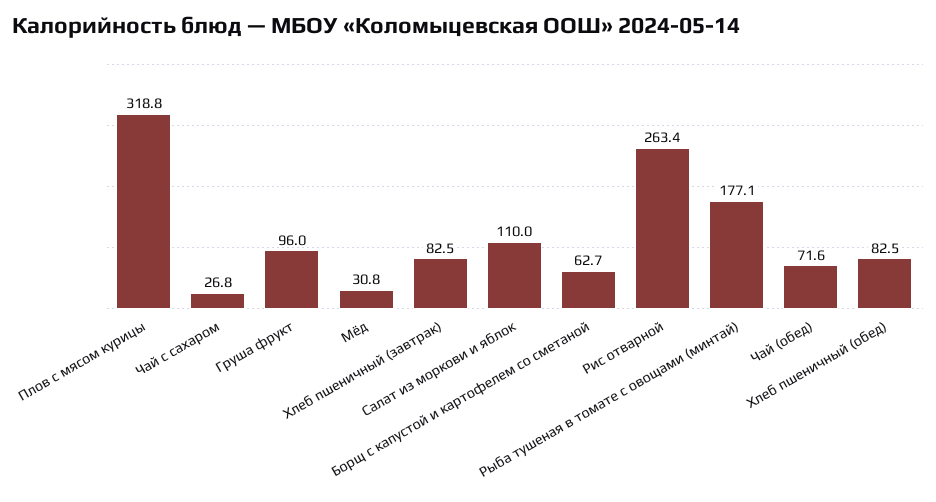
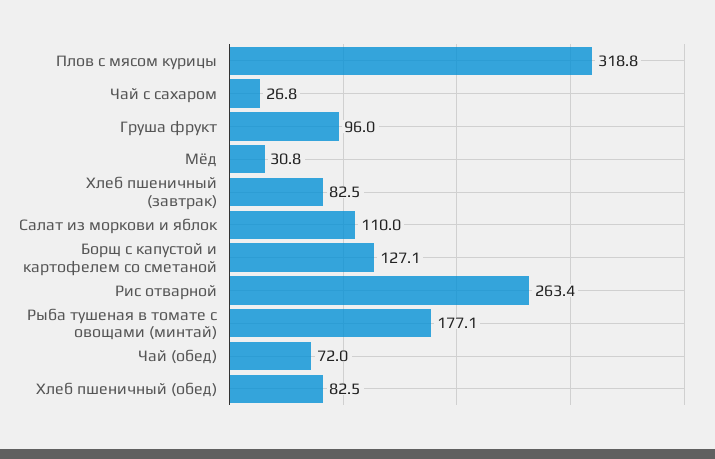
  {
    "Плов с мясом курицы": 318.8,
    "Чай с сахаром": 26.8,
    "Груша фрукт": 96,
    "Мёд": 30.8,
    "Хлеб пшеничный (завтрак)": 82.5,
    "Салат из моркови и яблок": 110,
-   "Борщ с капустой и картофелем со сметаной": 62.7,
+   "Борщ с капустой и картофелем со сметаной": 127.1,
    "Рис отварной": 263.4,
    "Рыба тушеная в томате с овощами (минтай)": 177.1,
-   "Чай (обед)": 71.6,
+   "Чай (обед)": 72,
    "Хлеб пшеничный (обед)": 82.5
  }

